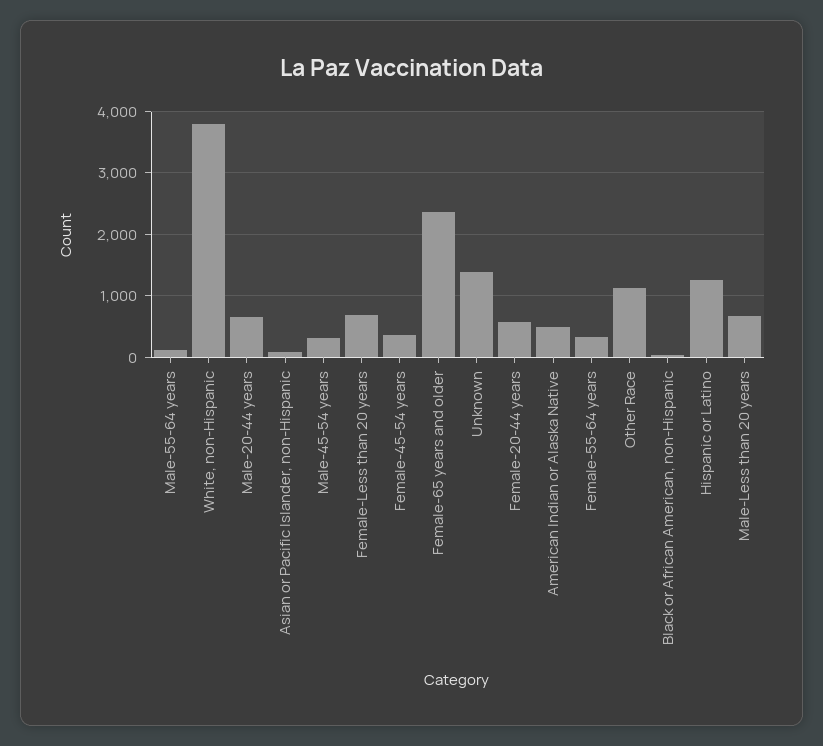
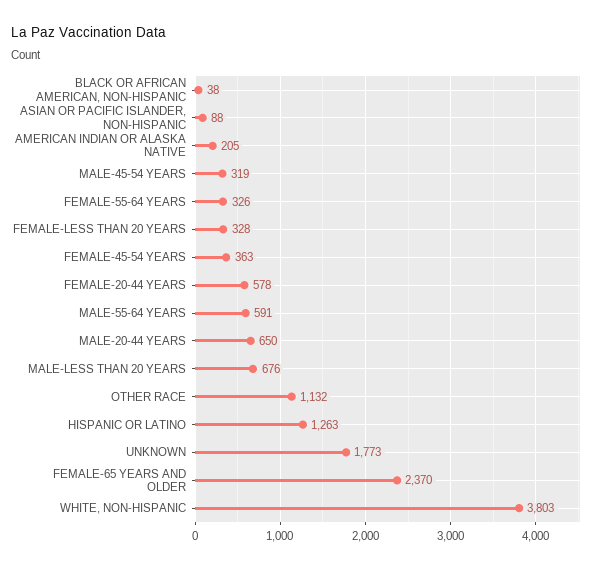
  {
-   "Male-55-64 years": 100,
+   "Male-55-64 years": 591,
    "White, non-Hispanic": 3803,
    "Male-20-44 years": 650,
    "Asian or Pacific Islander, non-Hispanic": 88,
    "Male-45-54 years": 319,
-   "Female-Less than 20 years": 700,
+   "Female-Less than 20 years": 328,
    "Female-45-54 years": 363,
    "Female-65 years and older": 2370,
-   "Unknown": 1400,
+   "Unknown": 1773,
    "Female-20-44 years": 578,
-   "American Indian or Alaska Native": 500,
+   "American Indian or Alaska Native": 205,
    "Female-55-64 years": 326,
    "Other Race": 1132,
    "Black or African American, non-Hispanic": 38,
    "Hispanic or Latino": 1263,
    "Male-Less than 20 years": 676
  }

